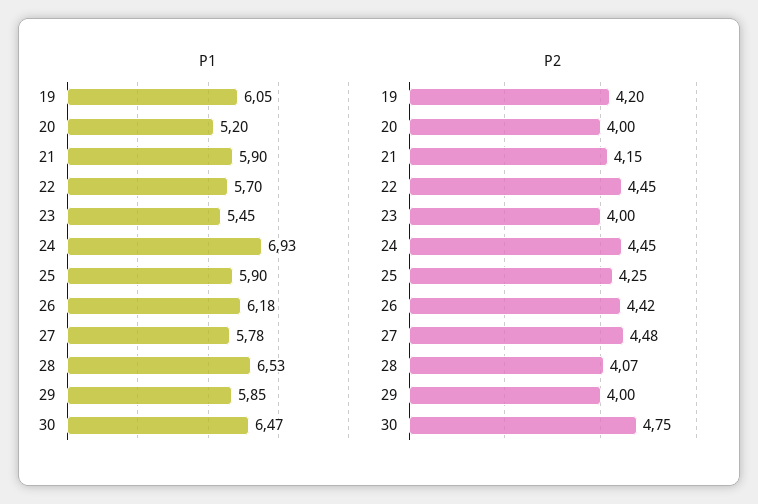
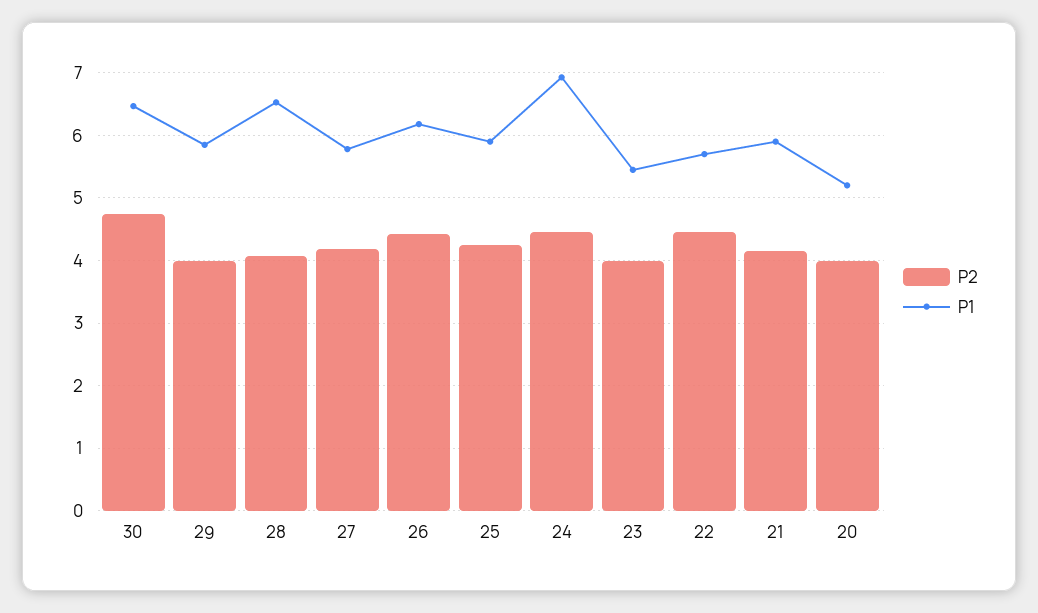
  {
    "P1": {
-     "19": 6.05,
      "20": 5.2,
      "21": 5.9,
      "22": 5.7,
      "23": 5.45,
      "24": 6.93,
      "25": 5.9,
      "26": 6.18,
      "27": 5.78,
      "28": 6.53,
      "29": 5.85,
      "30": 6.47
    },
    "P2": {
-     "19": 4.2,
      "20": 4,
      "21": 4.15,
      "22": 4.45,
      "23": 4,
      "24": 4.45,
      "25": 4.25,
      "26": 4.42,
-     "27": 4.48,
+     "27": 4.2,
      "28": 4.07,
      "29": 4,
      "30": 4.75
    }
  }

